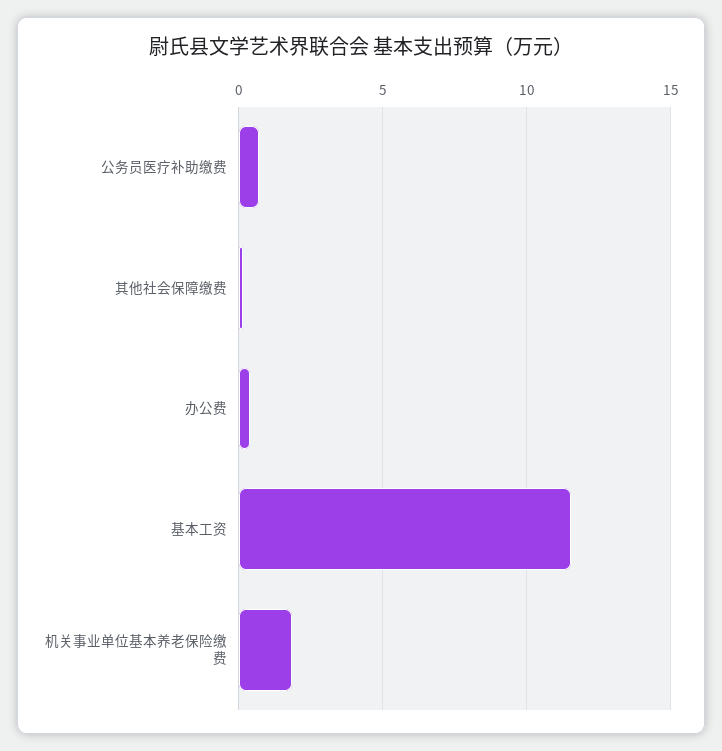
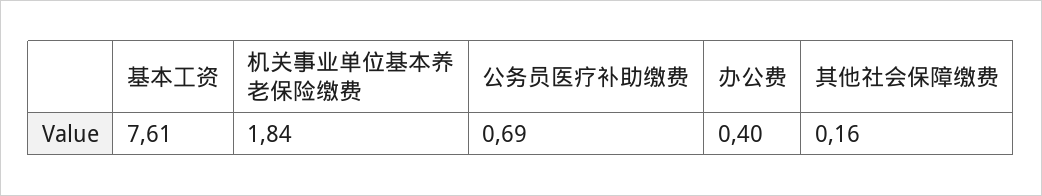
  {
    "公务员医疗补助缴费": 0.69,
    "其他社会保障缴费": 0.16,
    "办公费": 0.4,
-   "基本工资": 11.5,
+   "基本工资": 7.61,
    "机关事业单位基本养老保险缴费": 1.84
  }

